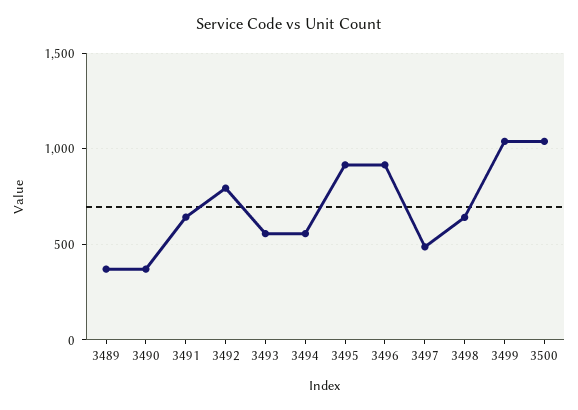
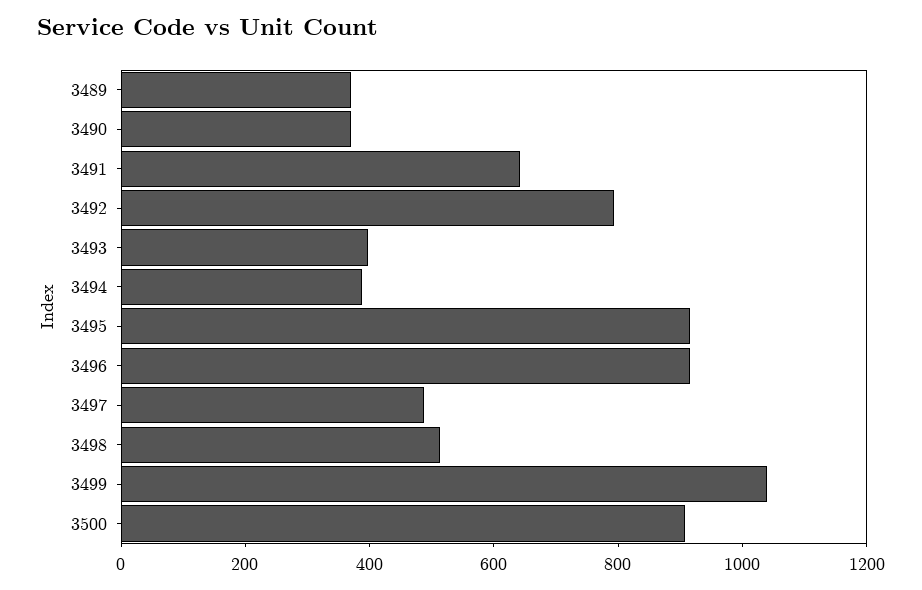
  {
    "3489": 350,
    "3490": 350,
    "3491": 650,
    "3492": 800,
-   "3493": 550,
+   "3493": 400,
-   "3494": 550,
+   "3494": 400,
    "3495": 900,
    "3496": 900,
    "3497": 500,
-   "3498": 650,
+   "3498": 500,
    "3499": 1050,
-   "3500": 1050
+   "3500": 900
  }

